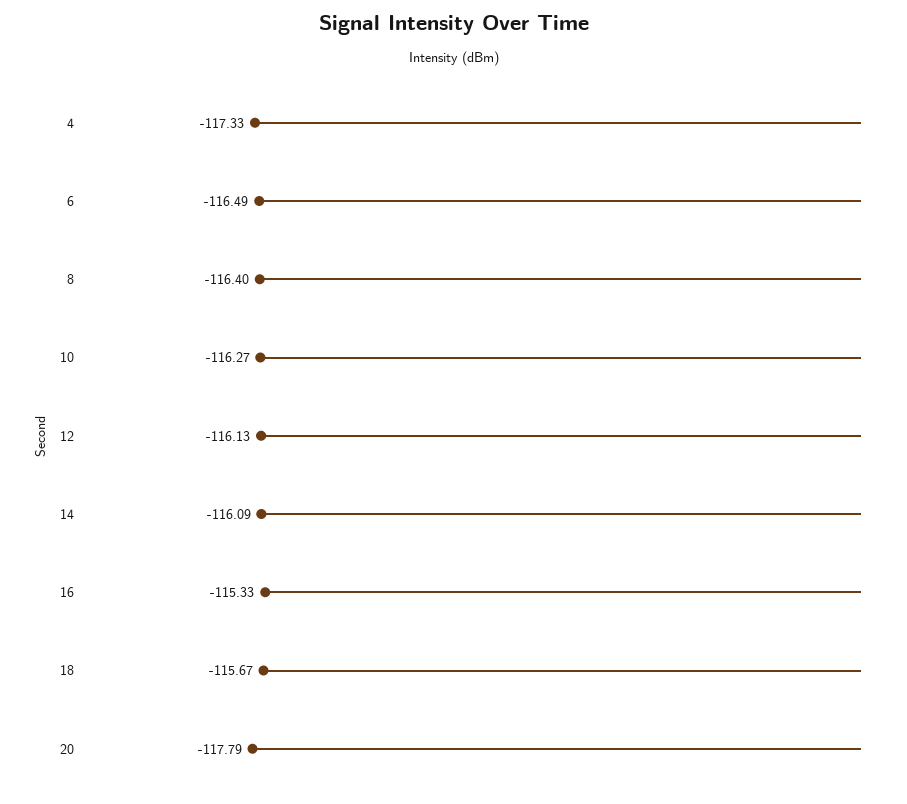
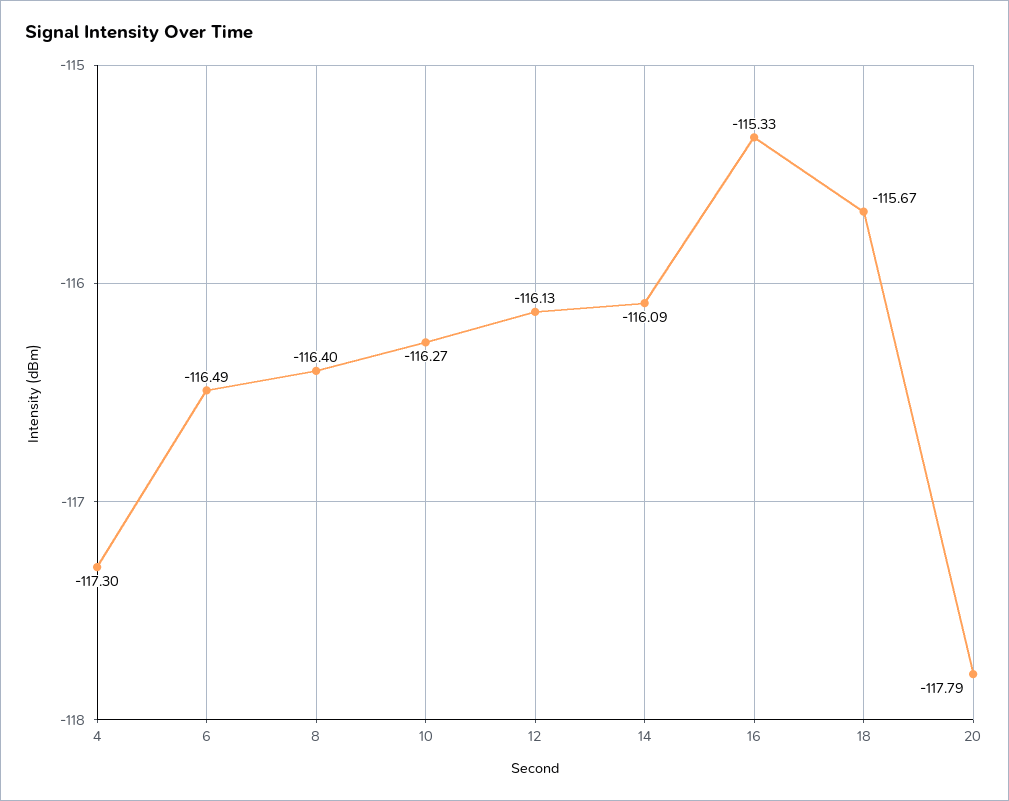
  {
-   "4": -117.33,
+   "4": -117.3,
    "6": -116.49,
    "8": -116.4,
    "10": -116.27,
    "12": -116.13,
    "14": -116.09,
    "16": -115.33,
    "18": -115.67,
    "20": -117.79
  }

